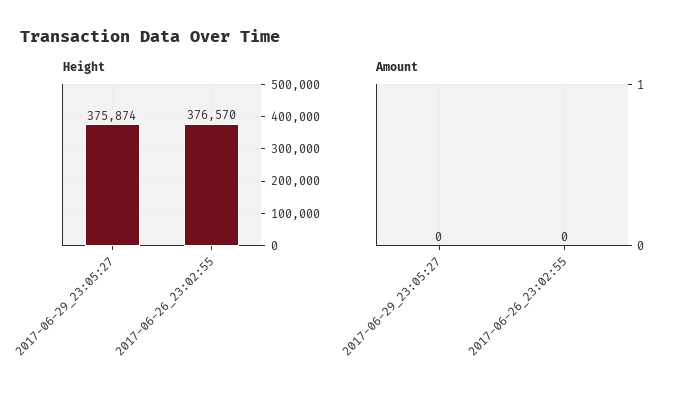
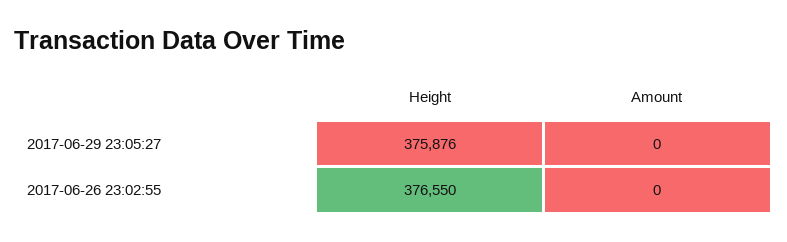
  {
    "Height": {
-     "2017-06-29_23:05:27": 375874,
+     "2017-06-29_23:05:27": 375876,
-     "2017-06-26_23:02:55": 376570
+     "2017-06-26_23:02:55": 376550
    },
    "Amount": {
      "2017-06-29_23:05:27": 0,
      "2017-06-26_23:02:55": 0
    }
  }

